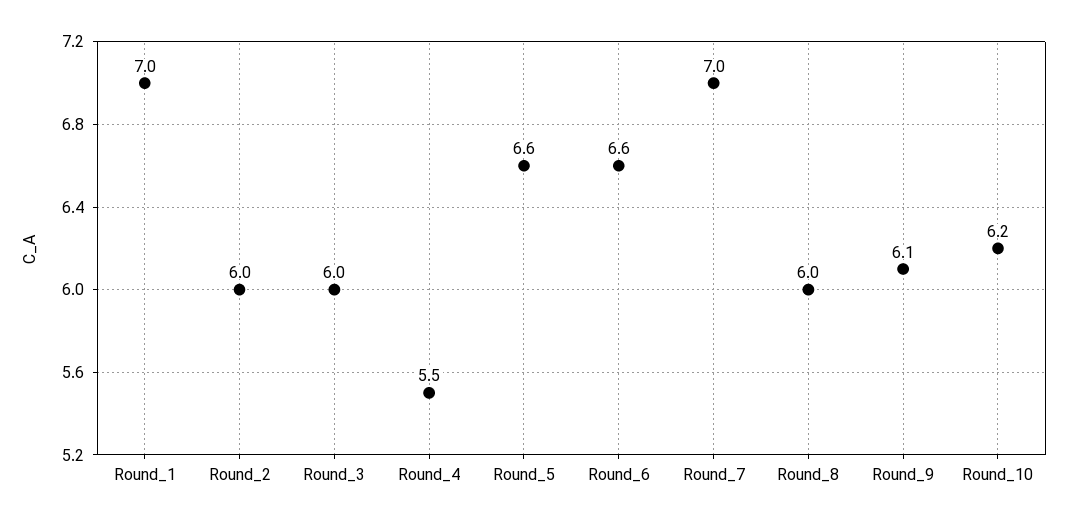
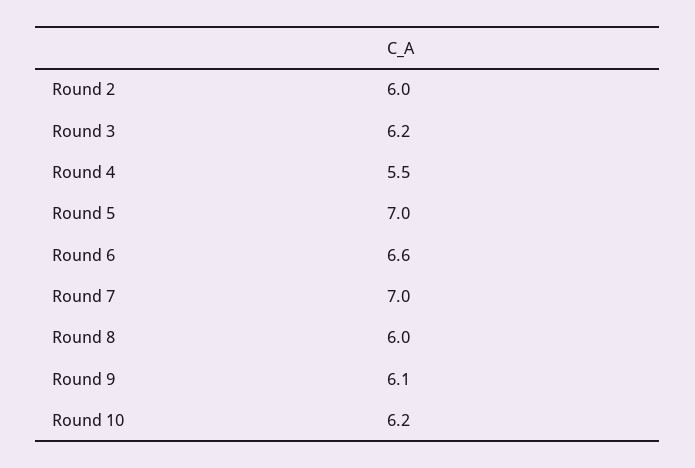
  {
-   "Round_1": 7,
    "Round_2": 6,
-   "Round_3": 6,
+   "Round_3": 6.2,
    "Round_4": 5.5,
-   "Round_5": 6.6,
+   "Round_5": 7,
    "Round_6": 6.6,
    "Round_7": 7,
    "Round_8": 6,
    "Round_9": 6.1,
    "Round_10": 6.2
  }

